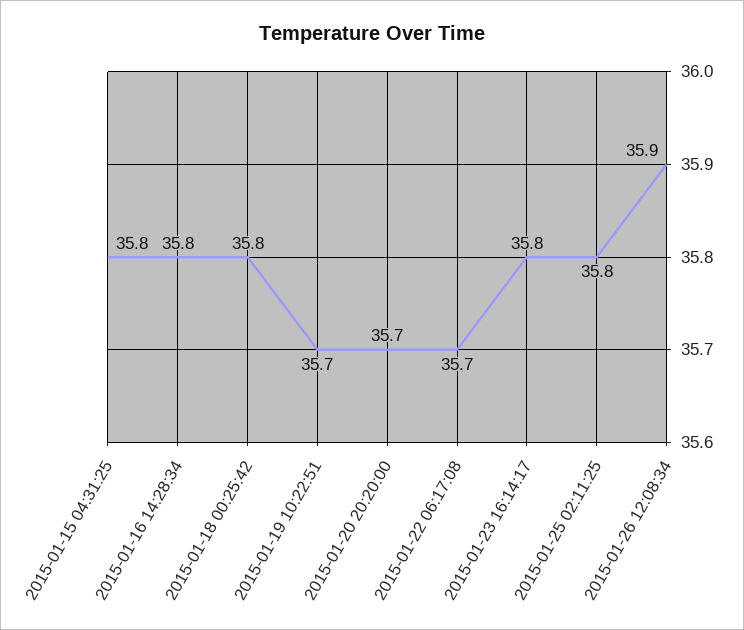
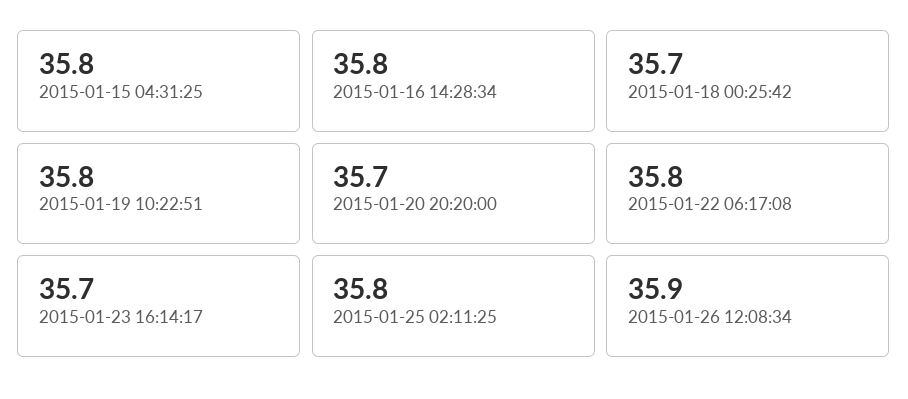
  {
    "2015-01-15 04:31:25": 35.8,
    "2015-01-16 14:28:34": 35.8,
-   "2015-01-18 00:25:42": 35.8,
+   "2015-01-18 00:25:42": 35.7,
-   "2015-01-19 10:22:51": 35.7,
+   "2015-01-19 10:22:51": 35.8,
    "2015-01-20 20:20:00": 35.7,
-   "2015-01-22 06:17:08": 35.7,
+   "2015-01-22 06:17:08": 35.8,
-   "2015-01-23 16:14:17": 35.8,
+   "2015-01-23 16:14:17": 35.7,
    "2015-01-25 02:11:25": 35.8,
    "2015-01-26 12:08:34": 35.9
  }

